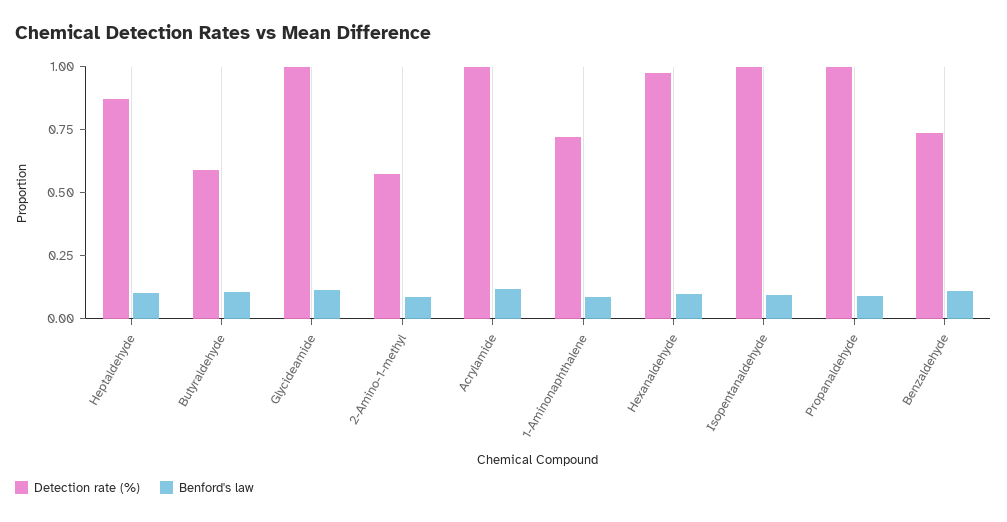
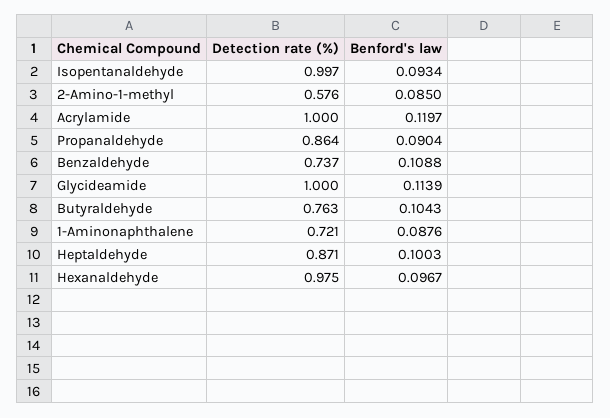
  {
    "Detection rate (%)": {
      "Heptaldehyde": 0.871,
-     "Butyraldehyde": 0.6,
+     "Butyraldehyde": 0.763,
      "Glycideamide": 1,
      "2-Amino-1-methyl": 0.576,
      "Acrylamide": 1,
      "1-Aminonaphthalene": 0.721,
      "Hexanaldehyde": 0.975,
      "Isopentanaldehyde": 0.997,
-     "Propanaldehyde": 1,
+     "Propanaldehyde": 0.864,
      "Benzaldehyde": 0.737
    },
    "Benford's law": {
      "Heptaldehyde": 0.1003,
      "Butyraldehyde": 0.1043,
      "Glycideamide": 0.1139,
      "2-Amino-1-methyl": 0.085,
      "Acrylamide": 0.1197,
      "1-Aminonaphthalene": 0.0876,
      "Hexanaldehyde": 0.0967,
      "Isopentanaldehyde": 0.0934,
      "Propanaldehyde": 0.0904,
      "Benzaldehyde": 0.1088
    }
  }

